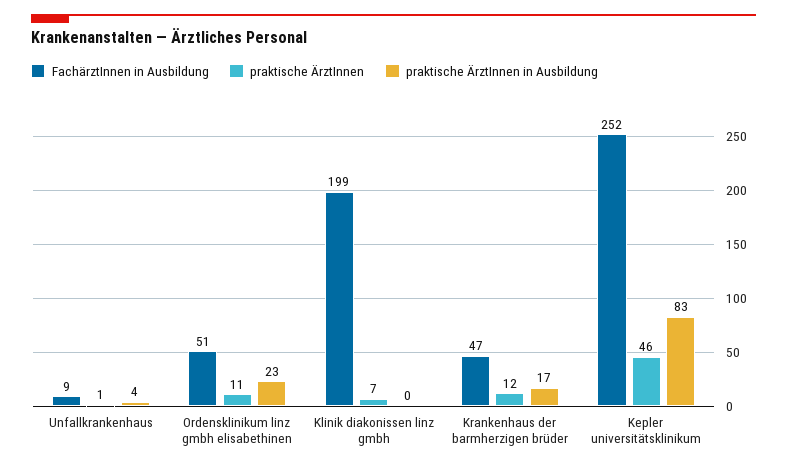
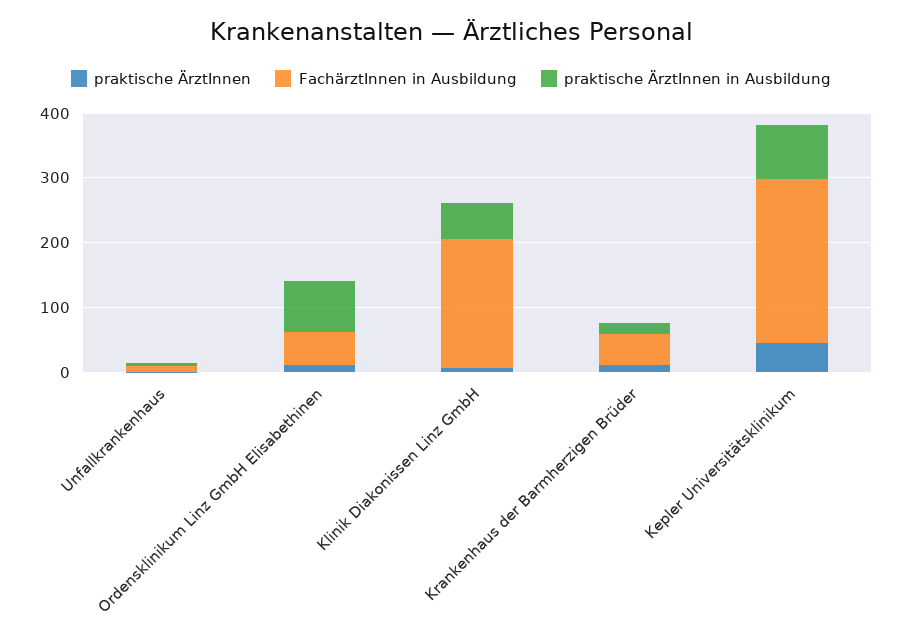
  {
    "FachärztInnen in Ausbildung": {
      "Unfallkrankenhaus": 9,
      "Ordensklinikum linz gmbh elisabethinen": 51,
      "Klinik diakonissen linz gmbh": 199,
      "Krankenhaus der barmherzigen brüder": 47,
      "Kepler universitätsklinikum": 252
    },
    "praktische ÄrztInnen": {
      "Unfallkrankenhaus": 1,
      "Ordensklinikum linz gmbh elisabethinen": 11,
      "Klinik diakonissen linz gmbh": 7,
      "Krankenhaus der barmherzigen brüder": 12,
      "Kepler universitätsklinikum": 46
    },
    "praktische ÄrztInnen in Ausbildung": {
      "Unfallkrankenhaus": 4,
-     "Ordensklinikum linz gmbh elisabethinen": 23,
+     "Ordensklinikum linz gmbh elisabethinen": 80,
-     "Klinik diakonissen linz gmbh": 0,
+     "Klinik diakonissen linz gmbh": 60,
      "Krankenhaus der barmherzigen brüder": 17,
      "Kepler universitätsklinikum": 83
    }
  }

